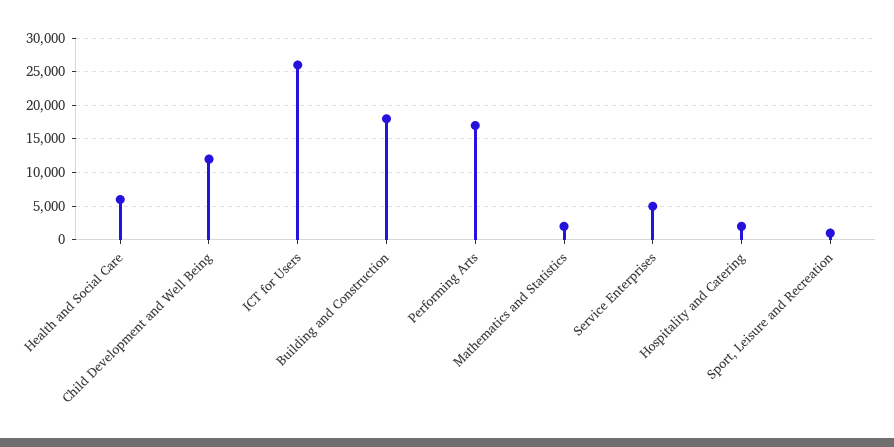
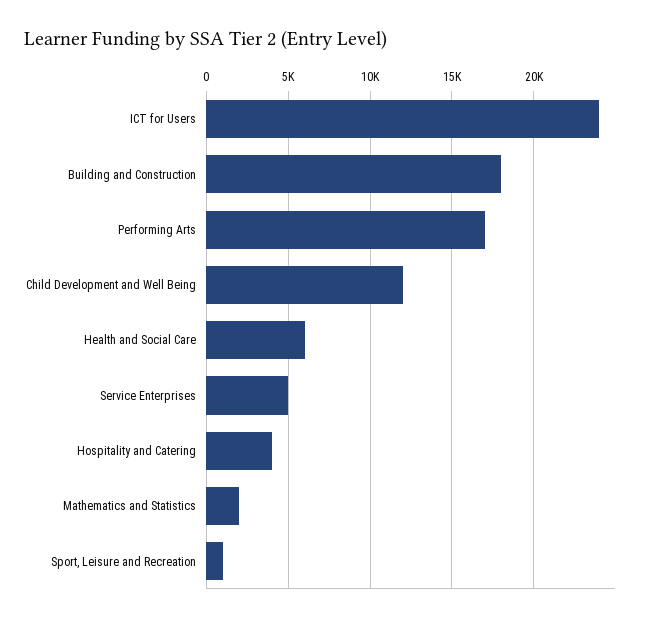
  {
    "Health and Social Care": 6000,
    "Child Development and Well Being": 12000,
-   "ICT for Users": 26000,
+   "ICT for Users": 24000,
    "Building and Construction": 18000,
    "Performing Arts": 17000,
    "Mathematics and Statistics": 2000,
    "Service Enterprises": 5000,
-   "Hospitality and Catering": 2000,
+   "Hospitality and Catering": 4000,
    "Sport, Leisure and Recreation": 1000
  }

